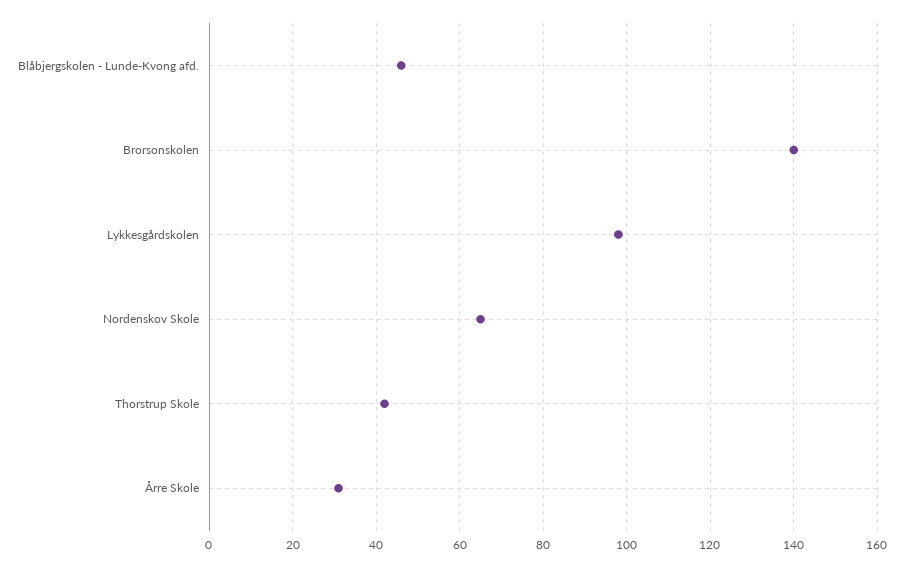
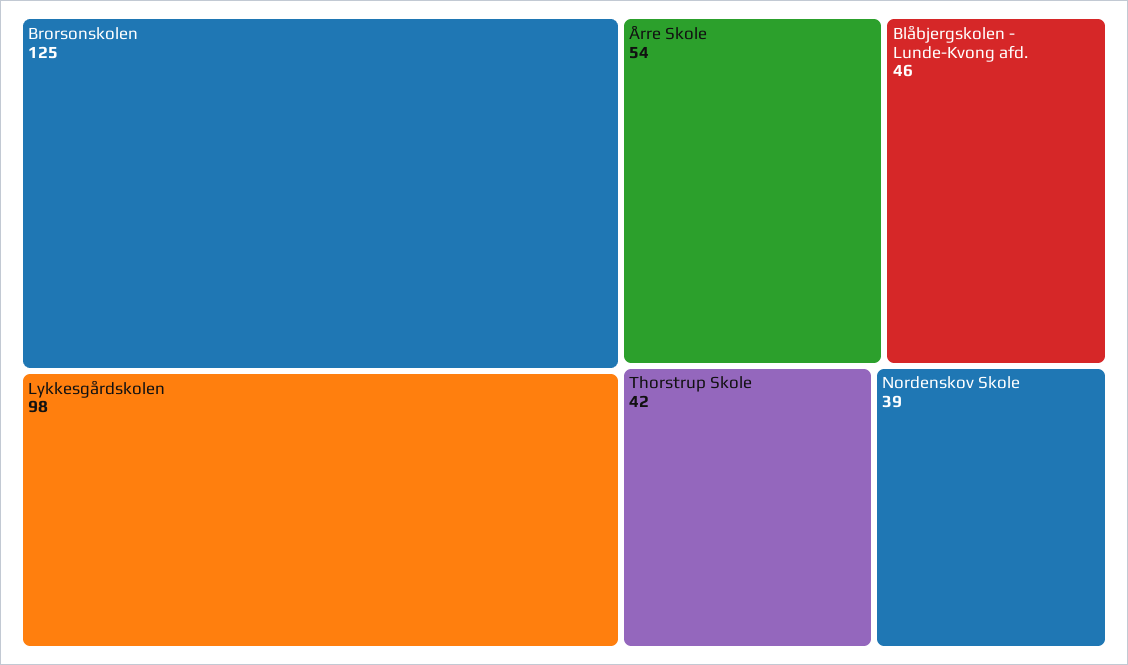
  {
    "Blåbjergskolen - Lunde-Kvong afd.": 46,
-   "Brorsonskolen": 140,
+   "Brorsonskolen": 125,
    "Lykkesgårdskolen": 98,
-   "Nordenskov Skole": 65,
+   "Nordenskov Skole": 39,
    "Thorstrup Skole": 42,
-   "Årre Skole": 30
+   "Årre Skole": 54
  }

